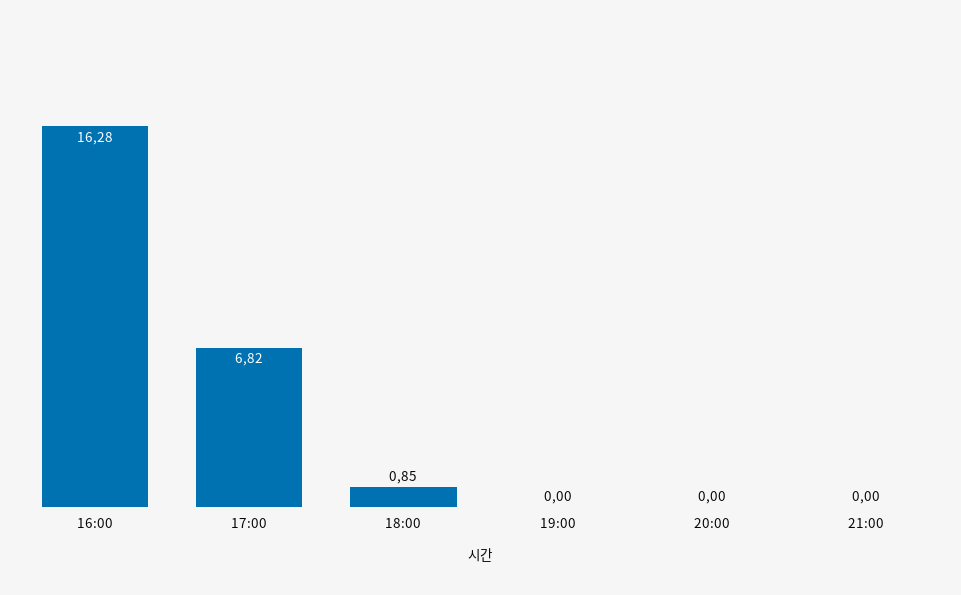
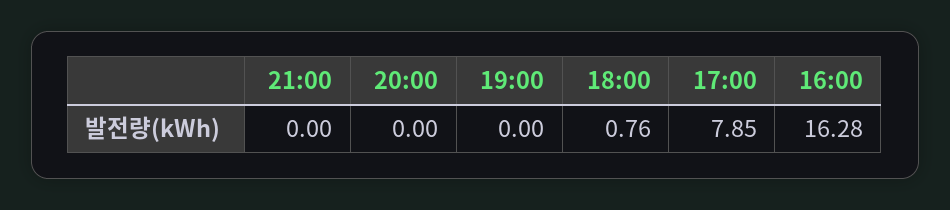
  {
    "16:00": 16.28,
-   "17:00": 6.82,
+   "17:00": 7.85,
-   "18:00": 0.85,
+   "18:00": 0.76,
    "19:00": 0,
    "20:00": 0,
    "21:00": 0
  }

